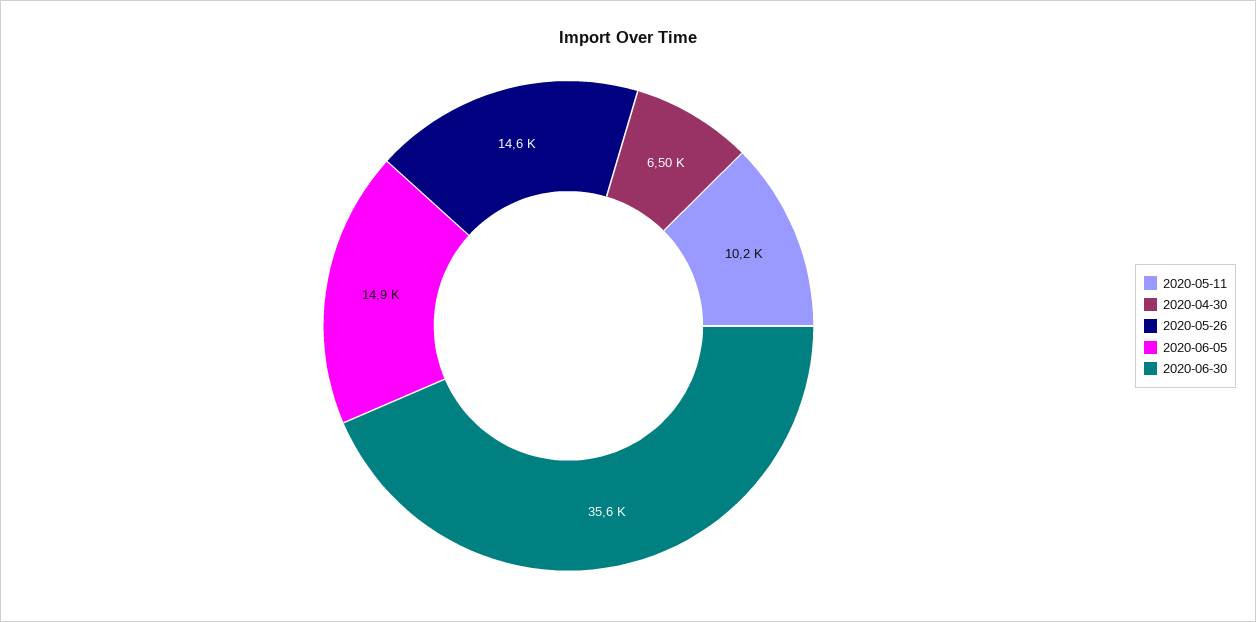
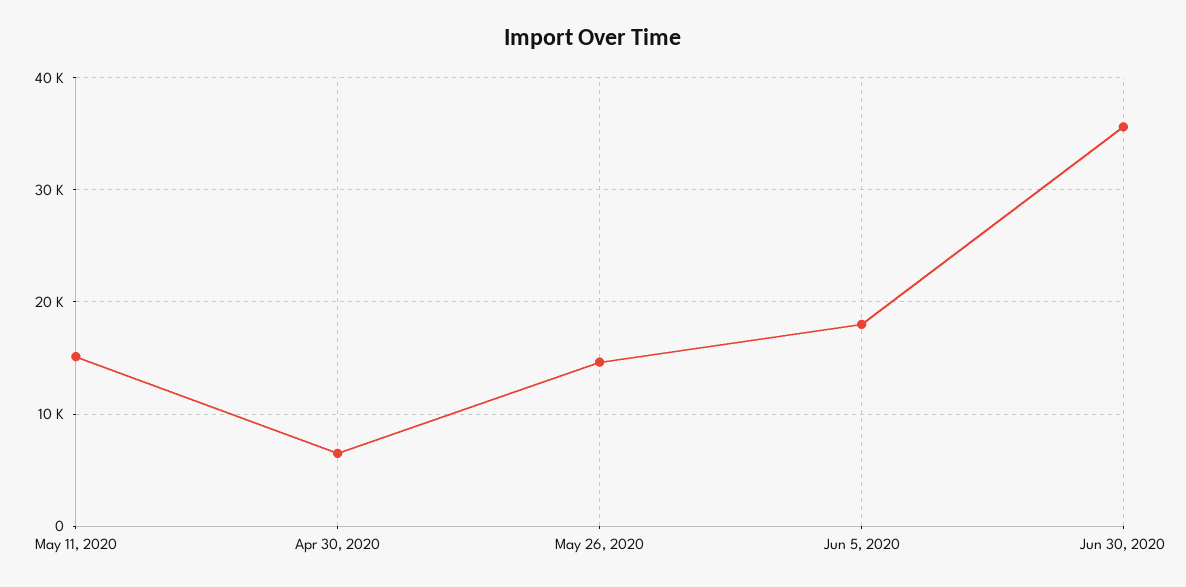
  {
-   "2020-05-11": 10200,
+   "2020-05-11": 15000,
    "2020-04-30": 6500,
    "2020-05-26": 14600,
-   "2020-06-05": 14900,
+   "2020-06-05": 18000,
    "2020-06-30": 35600
  }

